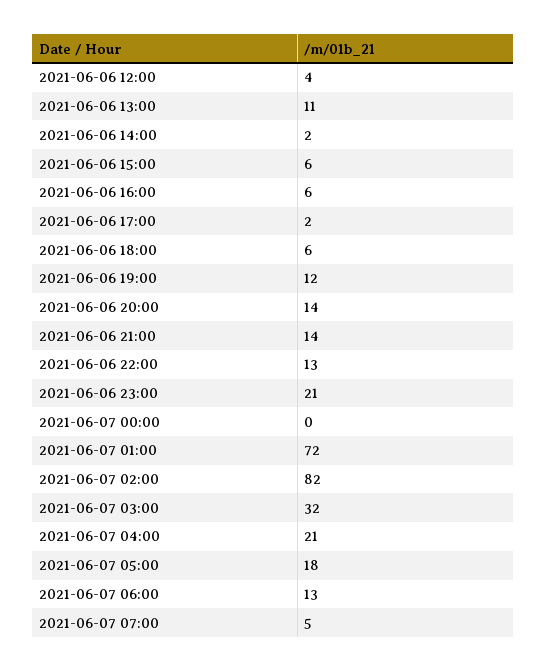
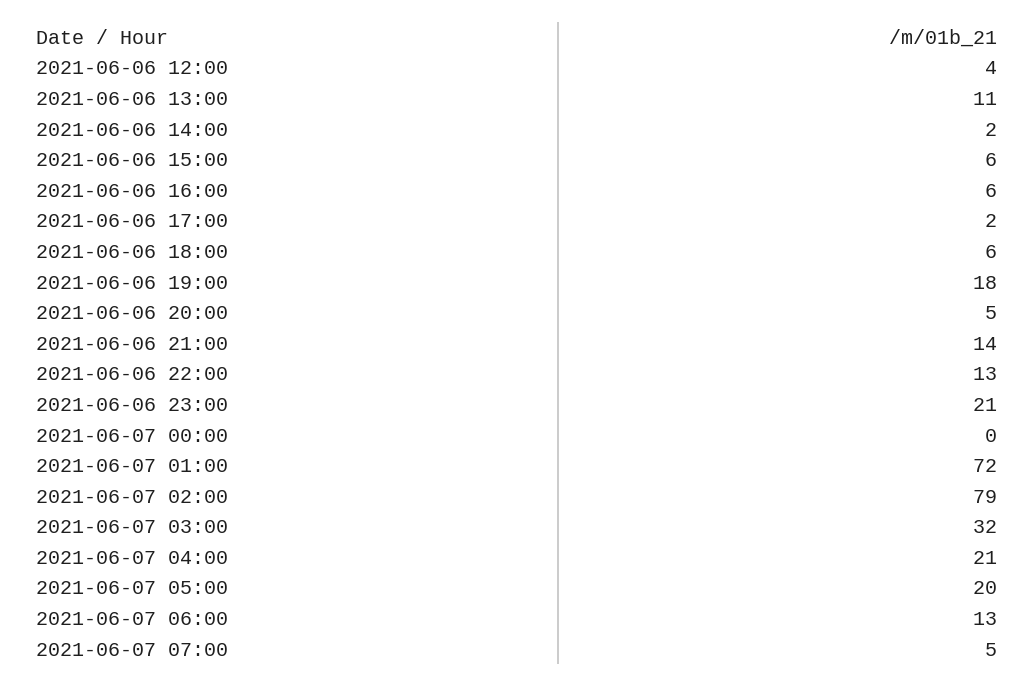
  {
    "2021-06-06 12:00": 4,
    "2021-06-06 13:00": 11,
    "2021-06-06 14:00": 2,
    "2021-06-06 15:00": 6,
    "2021-06-06 16:00": 6,
    "2021-06-06 17:00": 2,
    "2021-06-06 18:00": 6,
-   "2021-06-06 19:00": 12,
+   "2021-06-06 19:00": 18,
-   "2021-06-06 20:00": 14,
+   "2021-06-06 20:00": 5,
    "2021-06-06 21:00": 14,
    "2021-06-06 22:00": 13,
    "2021-06-06 23:00": 21,
    "2021-06-07 00:00": 0,
    "2021-06-07 01:00": 72,
-   "2021-06-07 02:00": 82,
+   "2021-06-07 02:00": 79,
    "2021-06-07 03:00": 32,
    "2021-06-07 04:00": 21,
-   "2021-06-07 05:00": 18,
+   "2021-06-07 05:00": 20,
    "2021-06-07 06:00": 13,
    "2021-06-07 07:00": 5
  }

